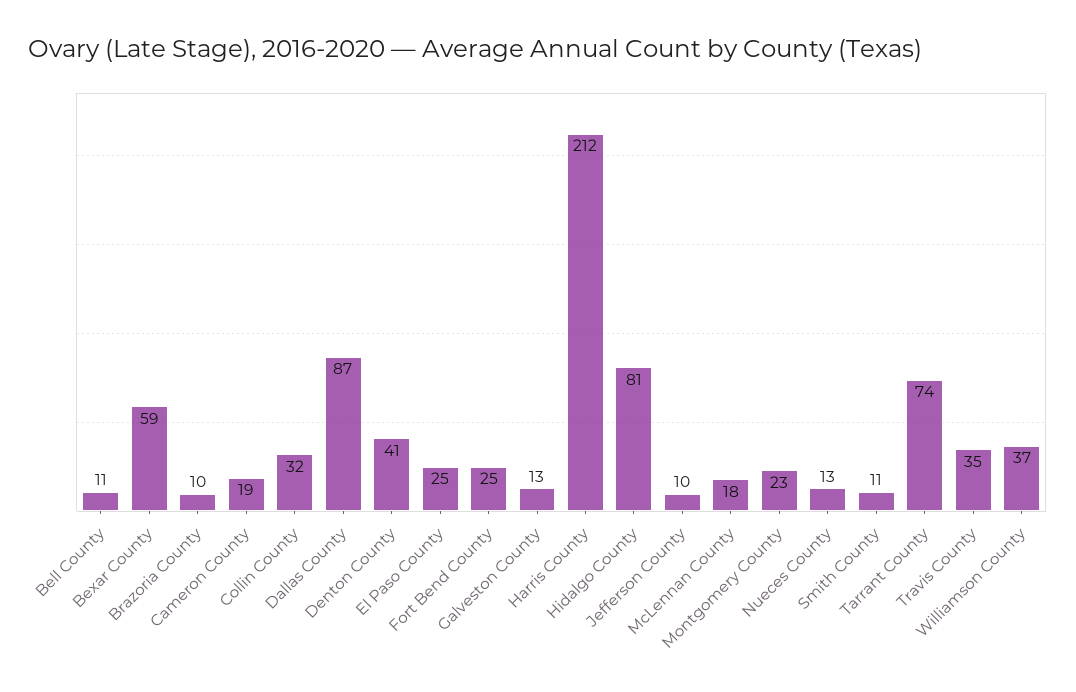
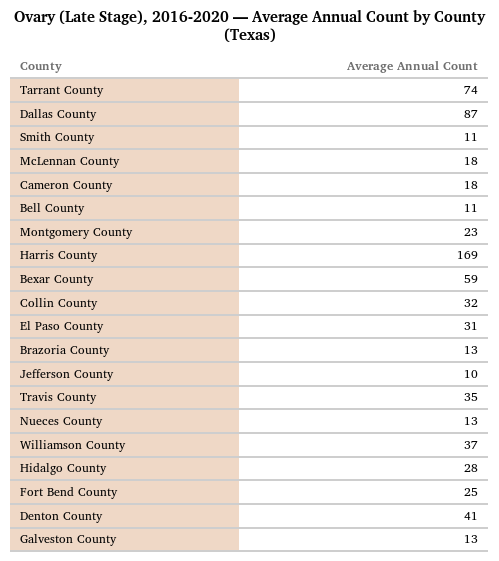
  {
    "Bell County": 11,
    "Bexar County": 59,
-   "Brazoria County": 10,
+   "Brazoria County": 13,
-   "Cameron County": 19,
+   "Cameron County": 18,
    "Collin County": 32,
    "Dallas County": 87,
    "Denton County": 41,
-   "El Paso County": 25,
+   "El Paso County": 31,
    "Fort Bend County": 25,
    "Galveston County": 13,
-   "Harris County": 212,
+   "Harris County": 169,
-   "Hidalgo County": 81,
+   "Hidalgo County": 28,
    "Jefferson County": 10,
    "McLennan County": 18,
    "Montgomery County": 23,
    "Nueces County": 13,
    "Smith County": 11,
    "Tarrant County": 74,
    "Travis County": 35,
    "Williamson County": 37
  }

